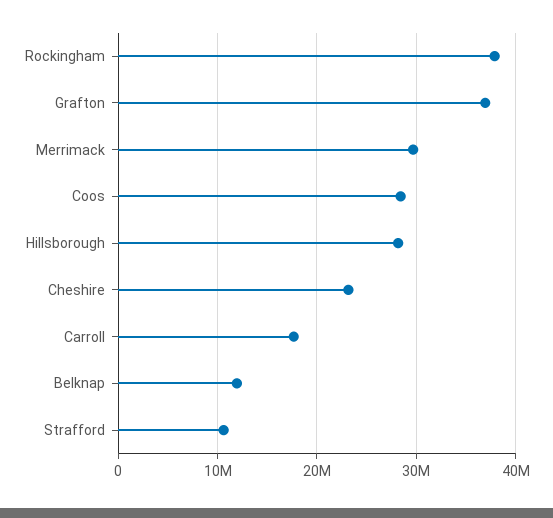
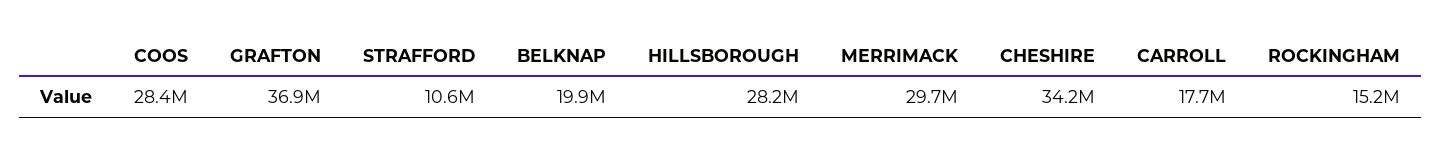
  {
-   "Rockingham": 38000000,
+   "Rockingham": 15200000,
    "Grafton": 36900000,
    "Merrimack": 29700000,
    "Coos": 28400000,
    "Hillsborough": 28200000,
-   "Cheshire": 23000000,
+   "Cheshire": 34200000,
    "Carroll": 17700000,
-   "Belknap": 12000000,
+   "Belknap": 19900000,
    "Strafford": 10600000
  }

